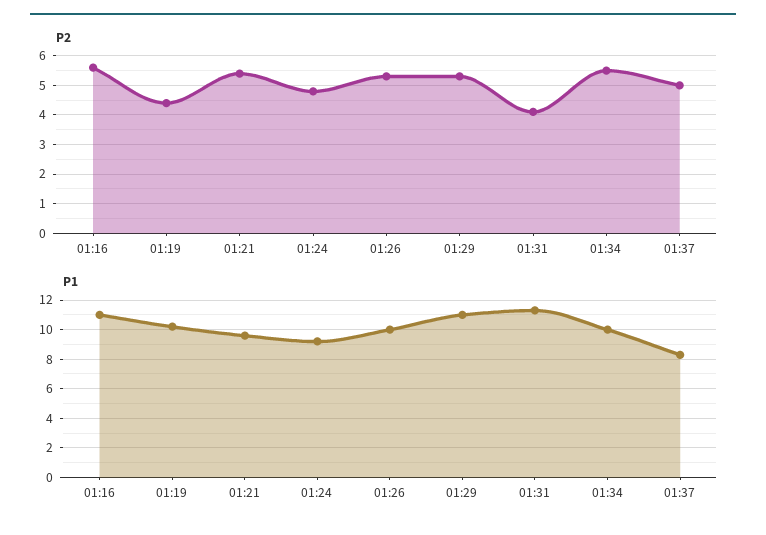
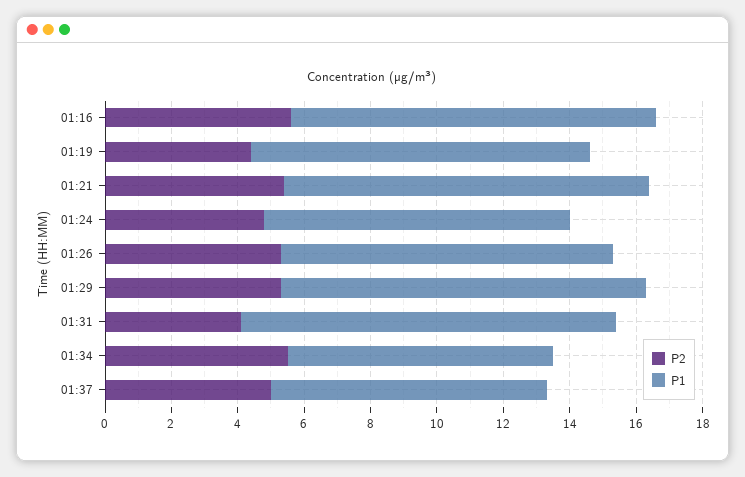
  {
    "P2": {
      "01:16": 5.5,
      "01:19": 4.5,
      "01:21": 5.5,
      "01:24": 5,
      "01:26": 5.5,
      "01:29": 5.5,
      "01:31": 4,
      "01:34": 5.5,
      "01:37": 5
    },
    "P1": {
      "01:16": 11,
      "01:19": 10,
-     "01:21": 9.5,
+     "01:21": 11,
      "01:24": 9,
      "01:26": 10,
      "01:29": 11,
      "01:31": 11.5,
-     "01:34": 10,
+     "01:34": 8,
      "01:37": 8.5
    }
  }

